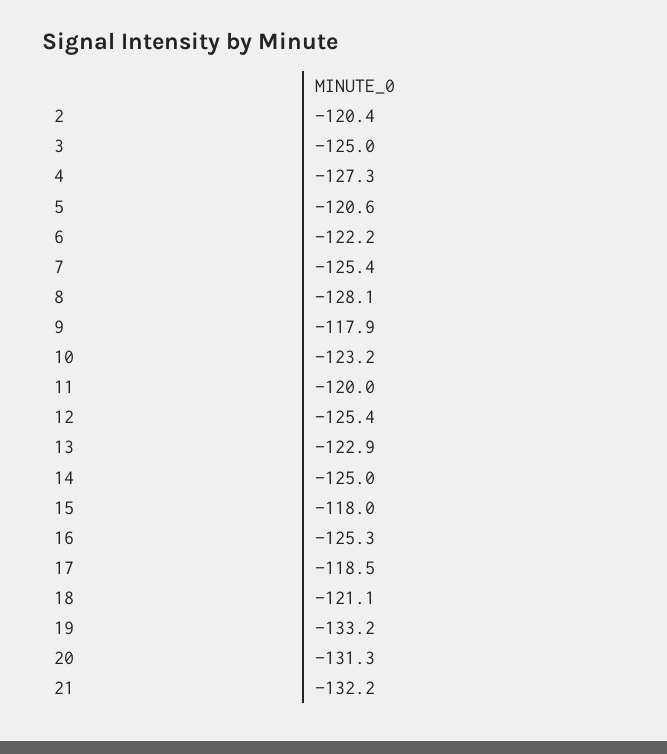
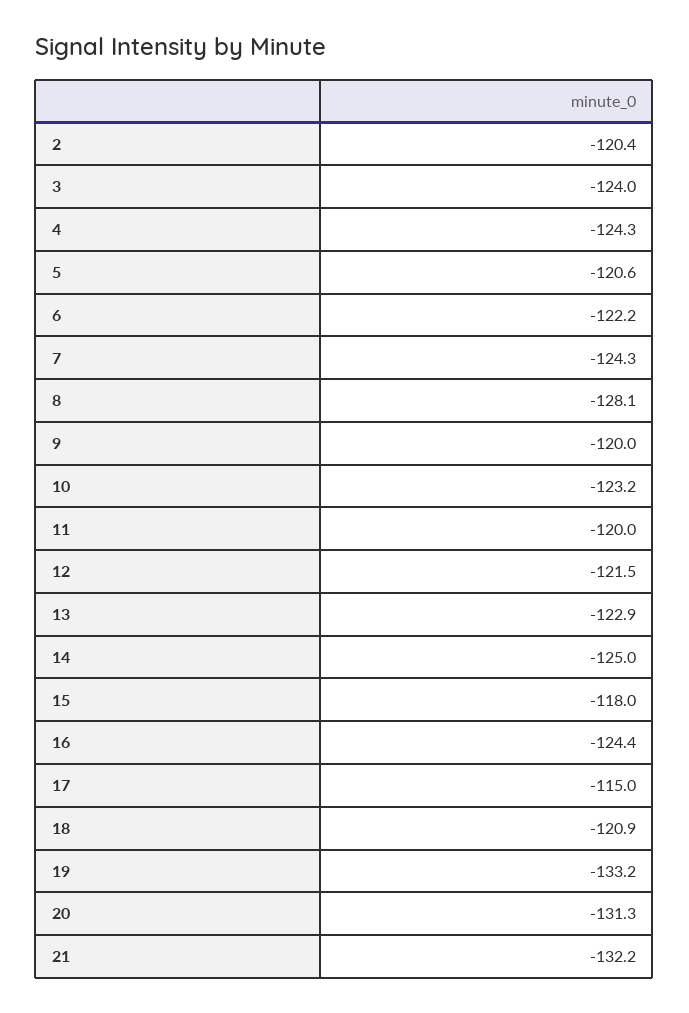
  {
    "2": -120.4,
-   "3": -125,
+   "3": -124,
-   "4": -127.3,
+   "4": -124.3,
    "5": -120.6,
    "6": -122.2,
-   "7": -125.4,
+   "7": -124.3,
    "8": -128.1,
-   "9": -117.9,
+   "9": -120,
    "10": -123.2,
    "11": -120,
-   "12": -125.4,
+   "12": -121.5,
    "13": -122.9,
    "14": -125,
    "15": -118,
-   "16": -125.3,
+   "16": -124.4,
-   "17": -118.5,
+   "17": -115,
-   "18": -121.1,
+   "18": -120.9,
    "19": -133.2,
    "20": -131.3,
    "21": -132.2
  }

